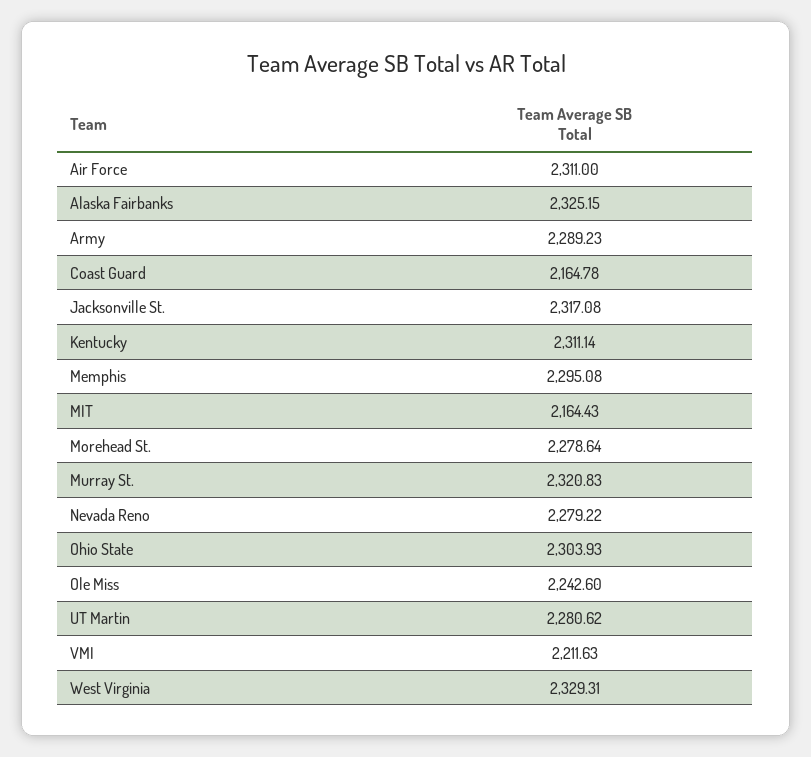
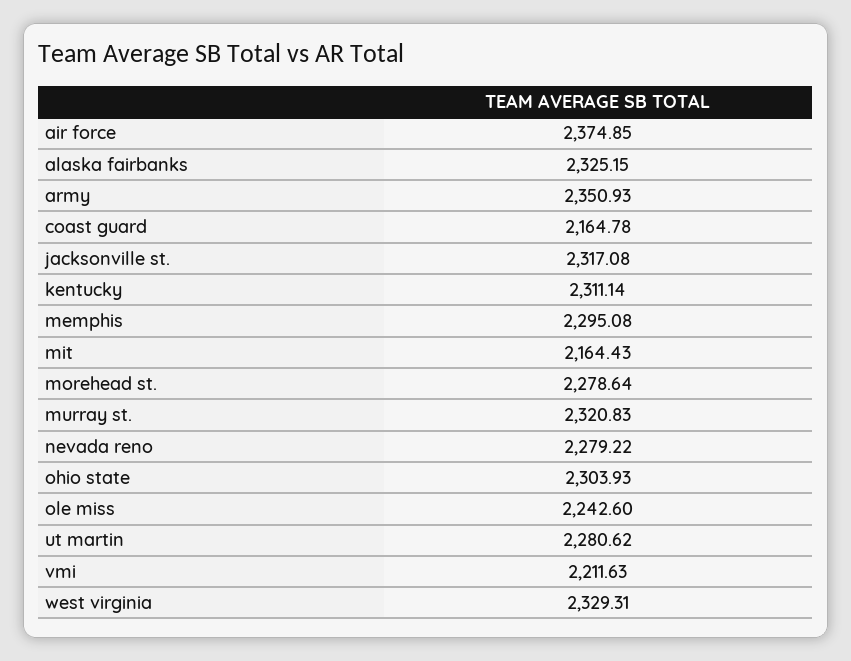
  {
-   "Air Force": 2311,
+   "Air Force": 2374.85,
    "Alaska Fairbanks": 2325.15,
-   "Army": 2289.23,
+   "Army": 2350.93,
    "Coast Guard": 2164.78,
    "Jacksonville St.": 2317.08,
    "Kentucky": 2311.14,
    "Memphis": 2295.08,
    "MIT": 2164.43,
    "Morehead St.": 2278.64,
    "Murray St.": 2320.83,
    "Nevada Reno": 2279.22,
    "Ohio State": 2303.93,
    "Ole Miss": 2242.6,
    "UT Martin": 2280.62,
    "VMI": 2211.63,
    "West Virginia": 2329.31
  }

